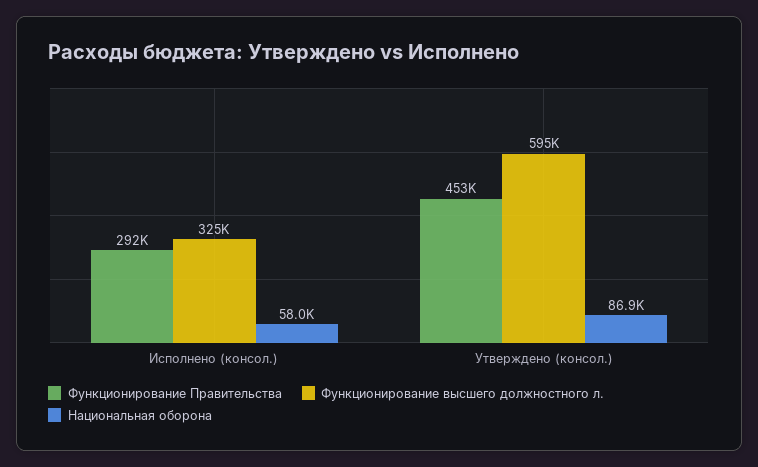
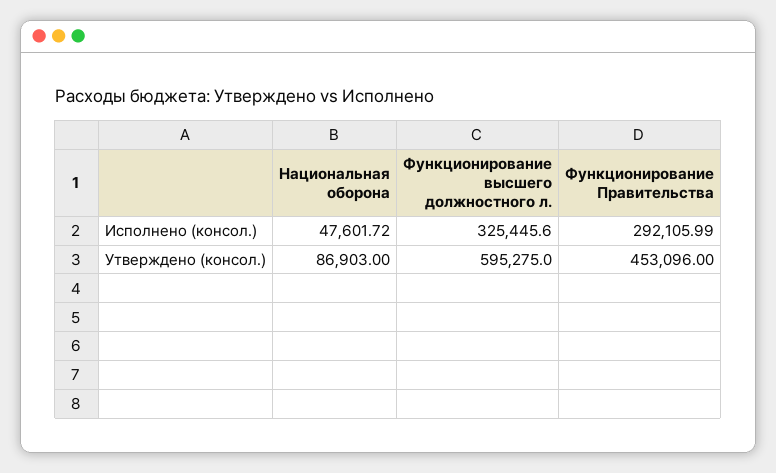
  {
    "Функционирование Правительства": {
      "Исполнено (консол.)": 292105.99,
      "Утверждено (консол.)": 453096
    },
    "Функционирование высшего должностного л.": {
      "Исполнено (консол.)": 325445.6,
      "Утверждено (консол.)": 595275
    },
    "Национальная оборона": {
-     "Исполнено (консол.)": 58000,
+     "Исполнено (консол.)": 47601.72,
      "Утверждено (консол.)": 86903
    }
  }

